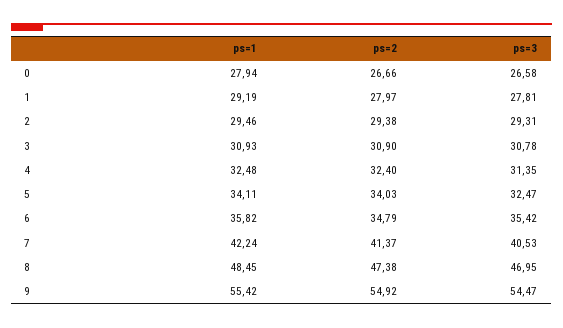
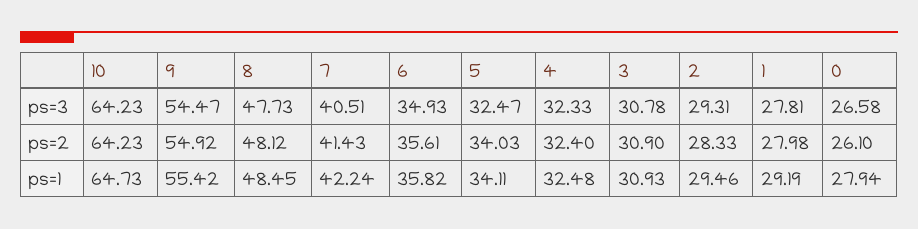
  {
    "ps=1": {
      "0": 27.94,
      "1": 29.19,
      "2": 29.46,
      "3": 30.93,
      "4": 32.48,
      "5": 34.11,
      "6": 35.82,
      "7": 42.24,
      "8": 48.45,
-     "9": 55.42
+     "9": 55.42,
+     "10": 64.73
    },
    "ps=2": {
-     "0": 26.66,
+     "0": 26.1,
-     "1": 27.97,
+     "1": 27.98,
-     "2": 29.38,
+     "2": 28.33,
      "3": 30.9,
      "4": 32.4,
      "5": 34.03,
-     "6": 34.79,
+     "6": 35.61,
-     "7": 41.37,
+     "7": 41.43,
-     "8": 47.38,
+     "8": 48.12,
-     "9": 54.92
+     "9": 54.92,
+     "10": 64.23
    },
    "ps=3": {
      "0": 26.58,
      "1": 27.81,
      "2": 29.31,
      "3": 30.78,
-     "4": 31.35,
+     "4": 32.33,
      "5": 32.47,
-     "6": 35.42,
+     "6": 34.93,
-     "7": 40.53,
+     "7": 40.51,
-     "8": 46.95,
+     "8": 47.73,
-     "9": 54.47
+     "9": 54.47,
+     "10": 64.23
    }
  }

